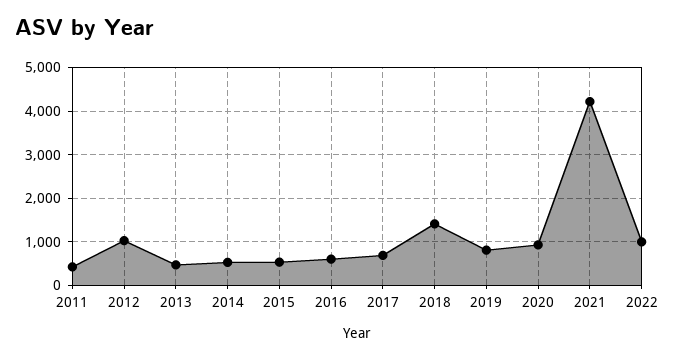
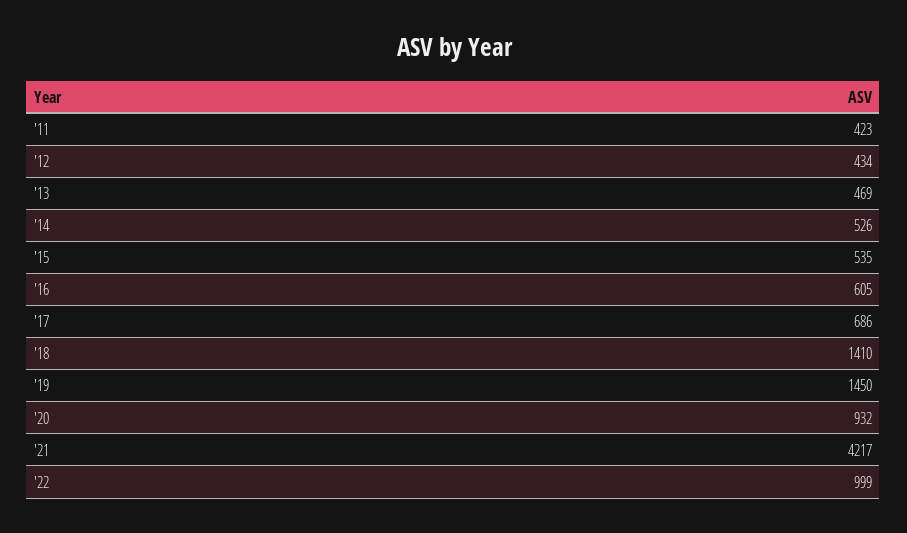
  {
    "2011": 423,
-   "2012": 1000,
+   "2012": 434,
    "2013": 469,
    "2014": 526,
    "2015": 535,
    "2016": 605,
    "2017": 686,
    "2018": 1410,
-   "2019": 800,
+   "2019": 1450,
    "2020": 932,
    "2021": 4217,
    "2022": 999
  }

